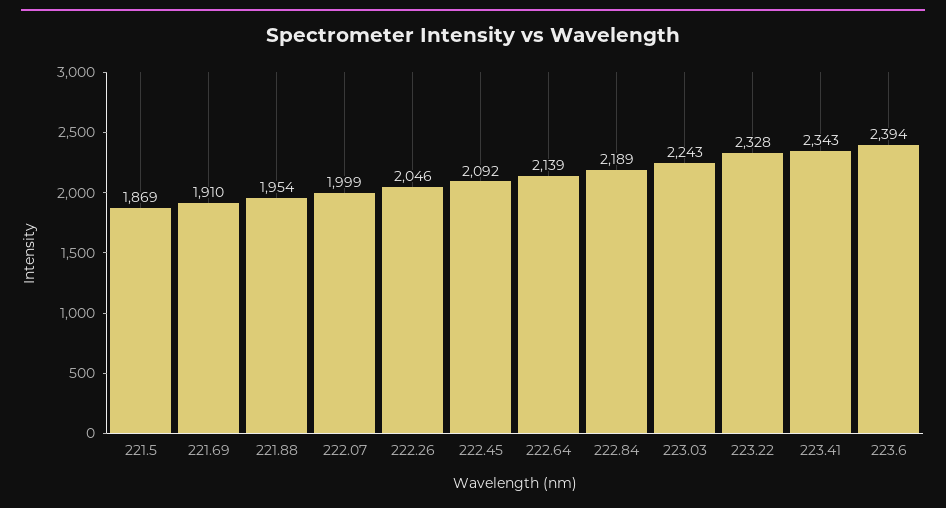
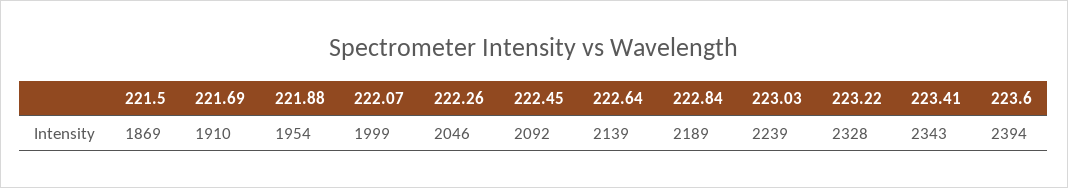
  {
    "221.5": 1869,
    "221.69": 1910,
    "221.88": 1954,
    "222.07": 1999,
    "222.26": 2046,
    "222.45": 2092,
    "222.64": 2139,
    "222.84": 2189,
-   "223.03": 2243,
+   "223.03": 2239,
    "223.22": 2328,
    "223.41": 2343,
    "223.6": 2394
  }

